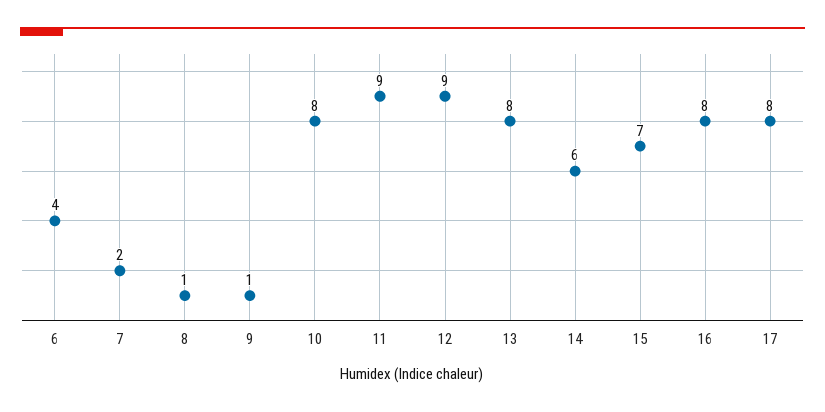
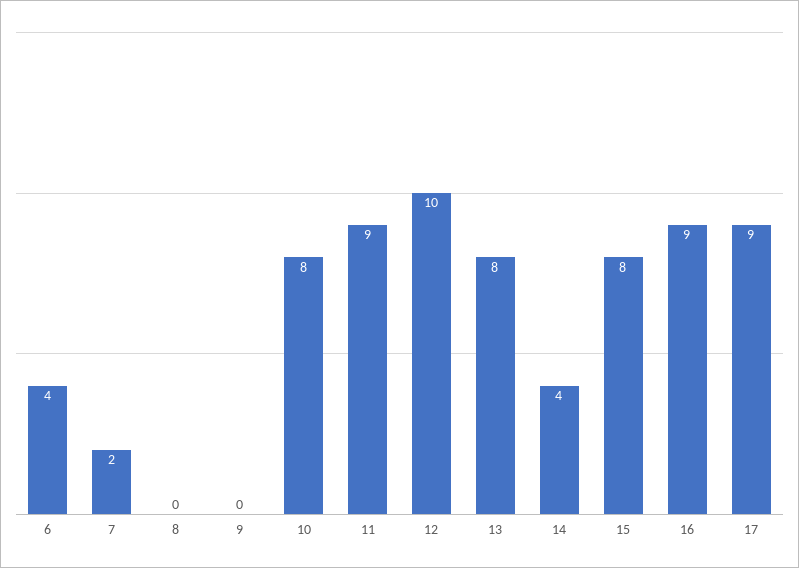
  {
    "6": 4,
    "7": 2,
-   "8": 1,
+   "8": 0,
-   "9": 1,
+   "9": 0,
    "10": 8,
    "11": 9,
-   "12": 9,
+   "12": 10,
    "13": 8,
-   "14": 6,
+   "14": 4,
-   "15": 7,
+   "15": 8,
-   "16": 8,
+   "16": 9,
-   "17": 8
+   "17": 9
  }

